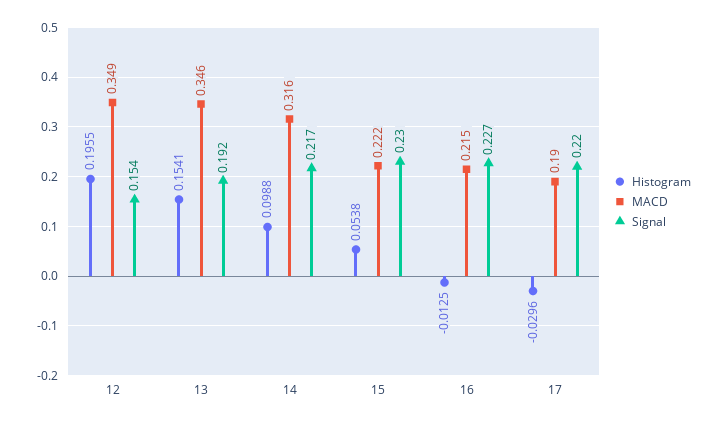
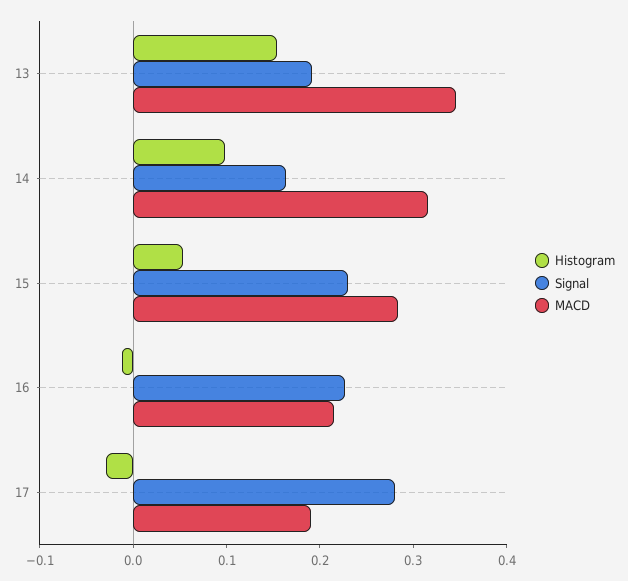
  {
    "Histogram": {
-     "12": 0.1955,
      "13": 0.1541,
      "14": 0.0988,
      "15": 0.0538,
      "16": -0.0125,
      "17": -0.0296
    },
    "MACD": {
-     "12": 0.349,
      "13": 0.346,
      "14": 0.316,
-     "15": 0.222,
+     "15": 0.28,
      "16": 0.215,
      "17": 0.19
    },
    "Signal": {
-     "12": 0.154,
      "13": 0.192,
-     "14": 0.217,
+     "14": 0.16,
      "15": 0.23,
      "16": 0.227,
-     "17": 0.22
+     "17": 0.28
    }
  }

